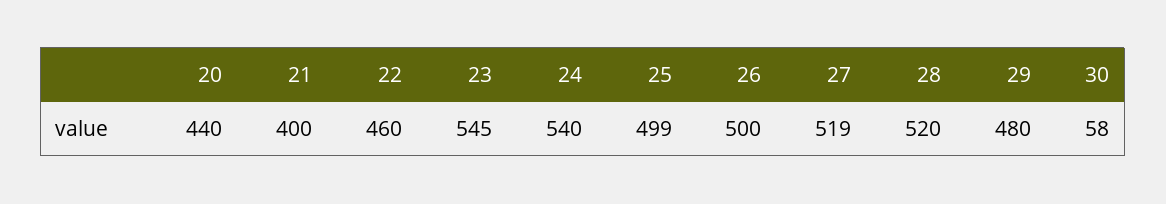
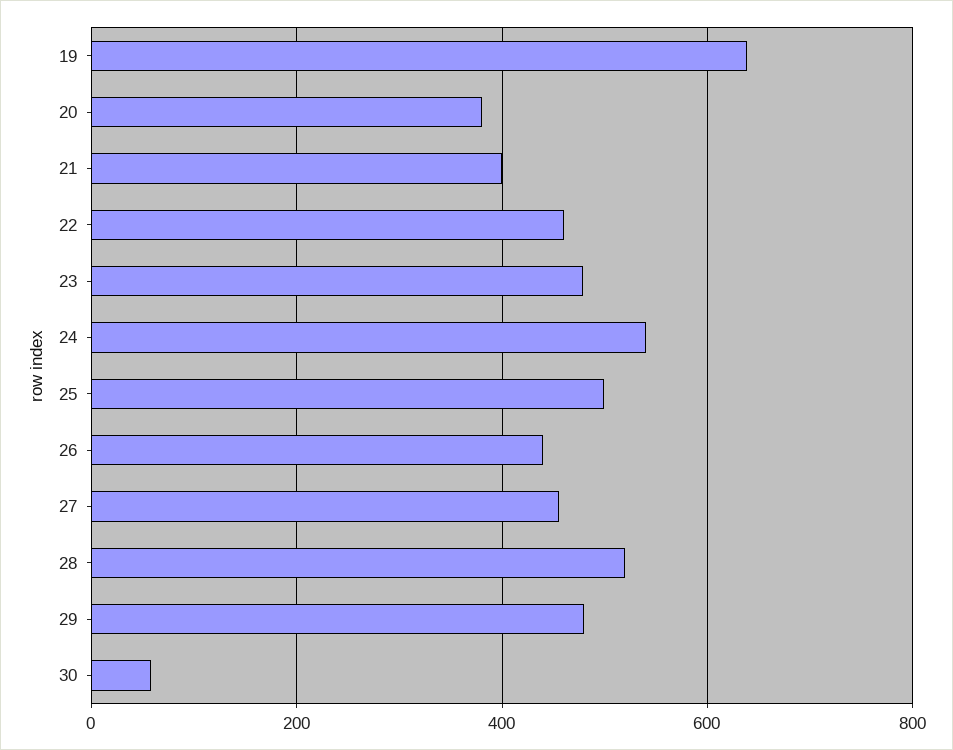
  {
-   "20": 440,
+   "20": 380,
    "21": 400,
    "22": 460,
-   "23": 545,
+   "23": 480,
    "24": 540,
    "25": 499,
-   "26": 500,
+   "26": 440,
-   "27": 519,
+   "27": 460,
    "28": 520,
    "29": 480,
-   "30": 58
+   "30": 58,
+   "19": 640
  }

